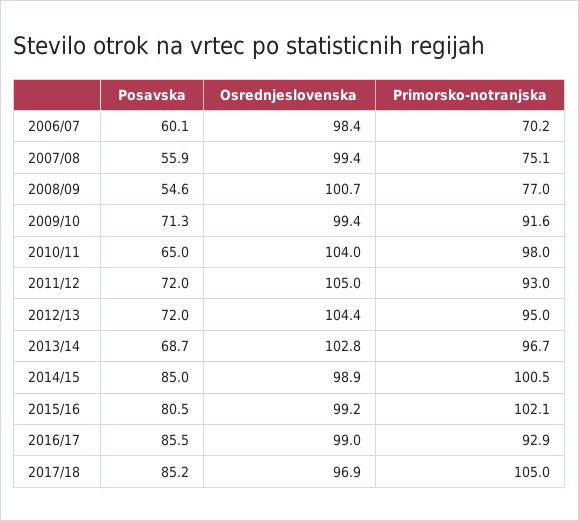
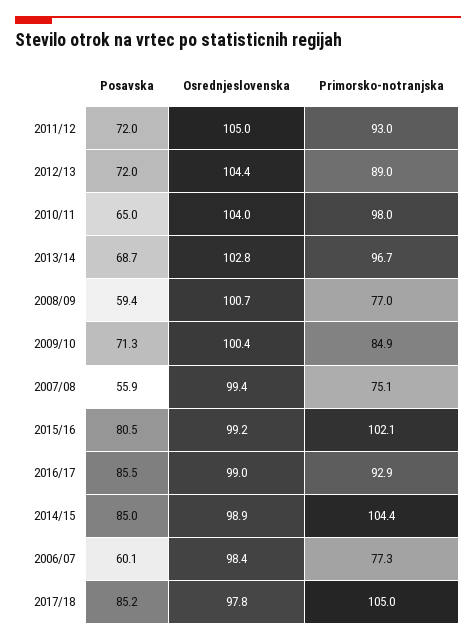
  {
    "Posavska": {
      "2006/07": 60.1,
      "2007/08": 55.9,
-     "2008/09": 54.6,
+     "2008/09": 59.4,
      "2009/10": 71.3,
      "2010/11": 65,
      "2011/12": 72,
      "2012/13": 72,
      "2013/14": 68.7,
      "2014/15": 85,
      "2015/16": 80.5,
      "2016/17": 85.5,
      "2017/18": 85.2
    },
    "Osrednjeslovenska": {
      "2006/07": 98.4,
      "2007/08": 99.4,
      "2008/09": 100.7,
-     "2009/10": 99.4,
+     "2009/10": 100.4,
      "2010/11": 104,
      "2011/12": 105,
      "2012/13": 104.4,
      "2013/14": 102.8,
      "2014/15": 98.9,
      "2015/16": 99.2,
      "2016/17": 99,
-     "2017/18": 96.9
+     "2017/18": 97.8
    },
    "Primorsko-notranjska": {
-     "2006/07": 70.2,
+     "2006/07": 77.3,
      "2007/08": 75.1,
      "2008/09": 77,
-     "2009/10": 91.6,
+     "2009/10": 84.9,
      "2010/11": 98,
      "2011/12": 93,
-     "2012/13": 95,
+     "2012/13": 89,
      "2013/14": 96.7,
-     "2014/15": 100.5,
+     "2014/15": 104.4,
      "2015/16": 102.1,
      "2016/17": 92.9,
      "2017/18": 105
    }
  }

